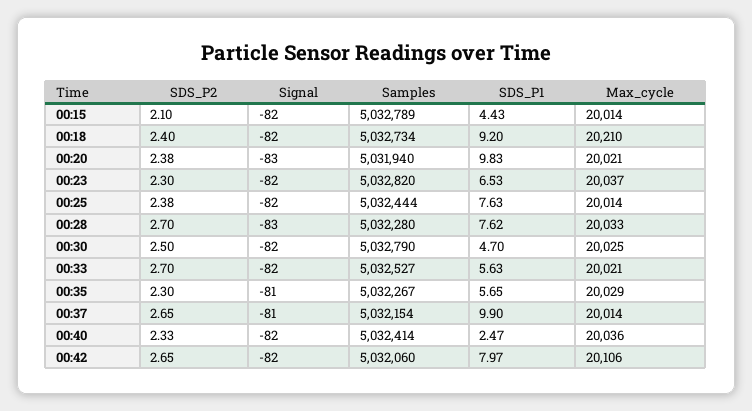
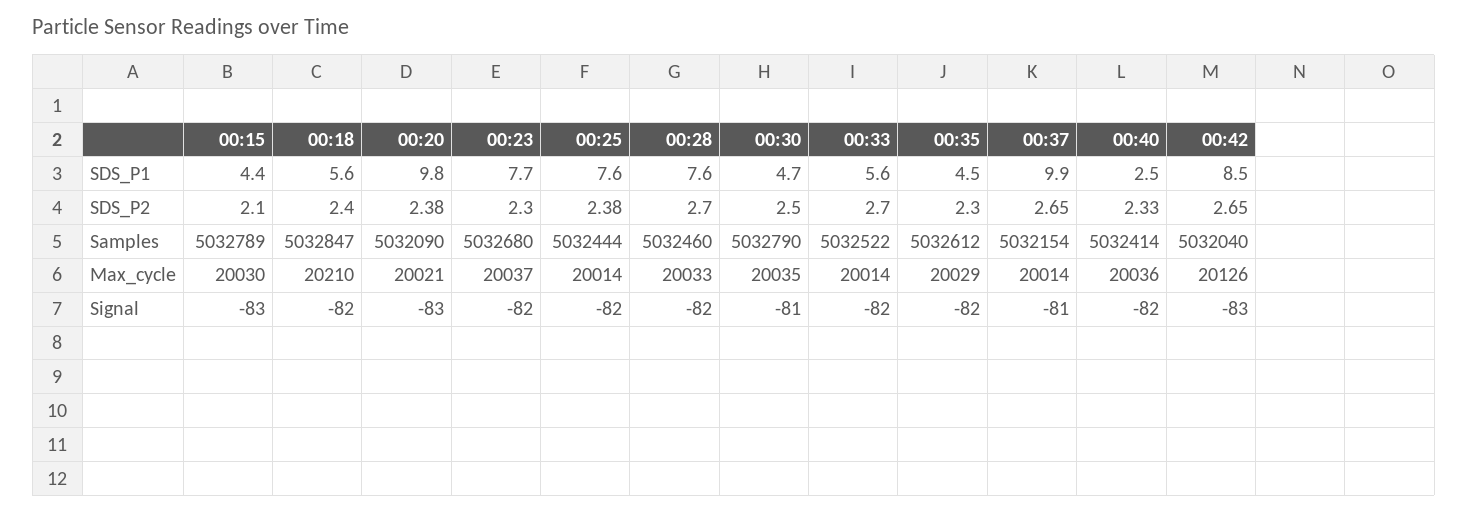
  {
    "SDS_P2": {
      "00:15": 2.1,
      "00:18": 2.4,
      "00:20": 2.38,
      "00:23": 2.3,
      "00:25": 2.38,
      "00:28": 2.7,
      "00:30": 2.5,
      "00:33": 2.7,
      "00:35": 2.3,
      "00:37": 2.65,
      "00:40": 2.33,
      "00:42": 2.65
    },
    "Signal": {
-     "00:15": -82,
+     "00:15": -83,
      "00:18": -82,
      "00:20": -83,
      "00:23": -82,
      "00:25": -82,
-     "00:28": -83,
+     "00:28": -82,
-     "00:30": -82,
+     "00:30": -81,
      "00:33": -82,
-     "00:35": -81,
+     "00:35": -82,
      "00:37": -81,
      "00:40": -82,
-     "00:42": -82
+     "00:42": -83
    },
    "Samples": {
      "00:15": 5032789,
-     "00:18": 5032734,
+     "00:18": 5032847,
-     "00:20": 5031940,
+     "00:20": 5032090,
-     "00:23": 5032820,
+     "00:23": 5032680,
      "00:25": 5032444,
-     "00:28": 5032280,
+     "00:28": 5032460,
      "00:30": 5032790,
-     "00:33": 5032527,
+     "00:33": 5032522,
-     "00:35": 5032267,
+     "00:35": 5032612,
      "00:37": 5032154,
      "00:40": 5032414,
-     "00:42": 5032060
+     "00:42": 5032040
    },
    "SDS_P1": {
      "00:15": 4.43,
-     "00:18": 9.2,
+     "00:18": 5.6,
      "00:20": 9.83,
-     "00:23": 6.53,
+     "00:23": 7.7,
      "00:25": 7.63,
      "00:28": 7.62,
      "00:30": 4.7,
      "00:33": 5.63,
-     "00:35": 5.65,
+     "00:35": 4.5,
      "00:37": 9.9,
      "00:40": 2.47,
-     "00:42": 7.97
+     "00:42": 8.5
    },
    "Max_cycle": {
-     "00:15": 20014,
+     "00:15": 20030,
      "00:18": 20210,
      "00:20": 20021,
      "00:23": 20037,
      "00:25": 20014,
      "00:28": 20033,
-     "00:30": 20025,
+     "00:30": 20035,
-     "00:33": 20021,
+     "00:33": 20014,
      "00:35": 20029,
      "00:37": 20014,
      "00:40": 20036,
-     "00:42": 20106
+     "00:42": 20126
    }
  }

